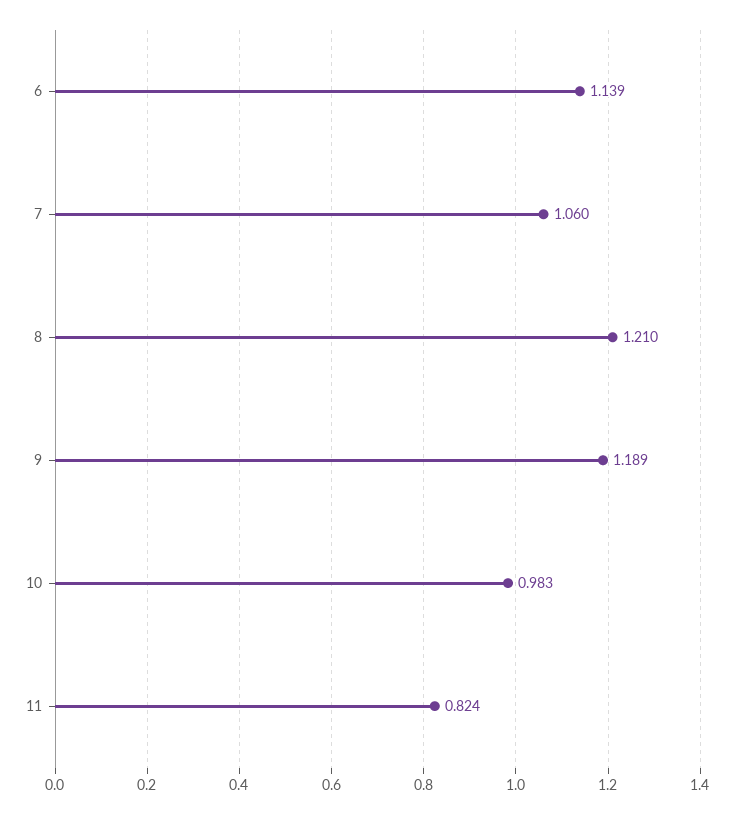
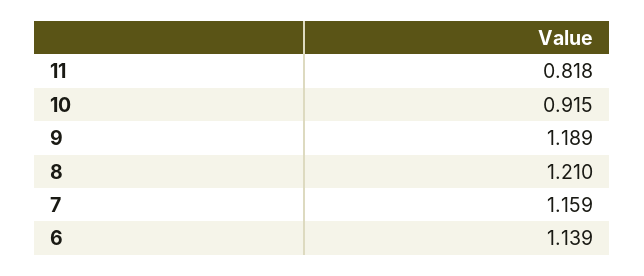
  {
    "6": 1.139,
-   "7": 1.06,
+   "7": 1.159,
    "8": 1.21,
    "9": 1.189,
-   "10": 0.983,
+   "10": 0.915,
-   "11": 0.824
+   "11": 0.818
  }

